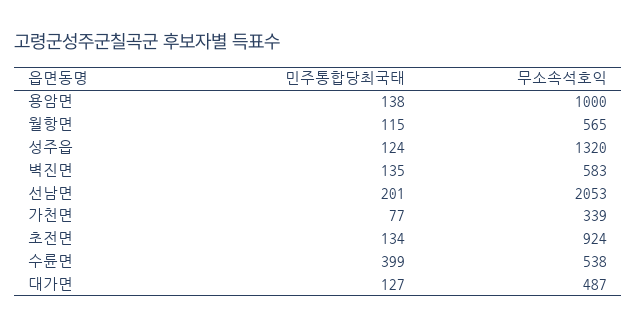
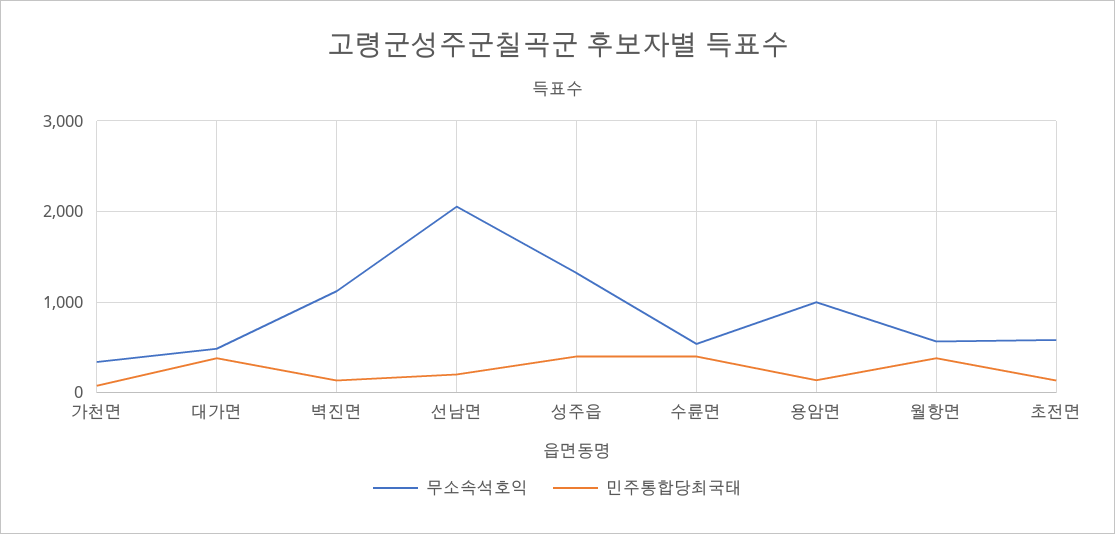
  {
    "민주통합당최국태": {
      "용암면": 138,
-     "월항면": 115,
+     "월항면": 400,
-     "성주읍": 124,
+     "성주읍": 400,
      "벽진면": 135,
      "선남면": 201,
      "가천면": 77,
      "초전면": 134,
      "수륜면": 399,
-     "대가면": 127
+     "대가면": 400
    },
    "무소속석호익": {
      "용암면": 1000,
      "월항면": 565,
      "성주읍": 1320,
-     "벽진면": 583,
+     "벽진면": 1100,
      "선남면": 2053,
      "가천면": 339,
-     "초전면": 924,
+     "초전면": 600,
      "수륜면": 538,
      "대가면": 487
    }
  }

